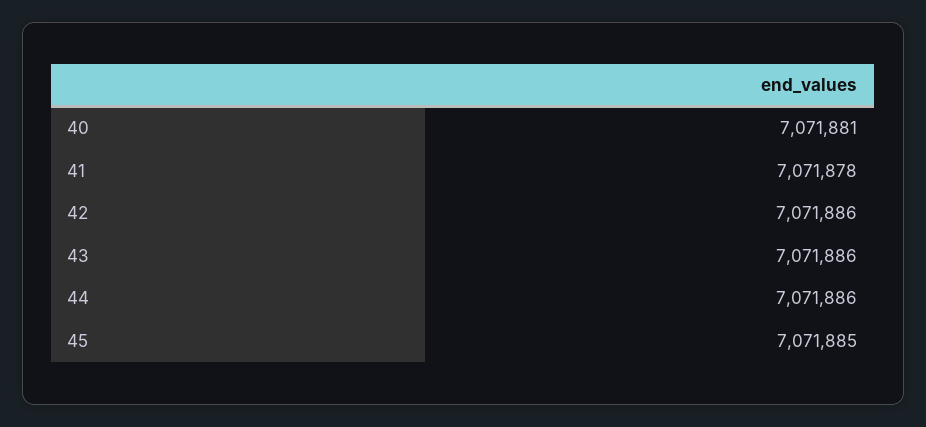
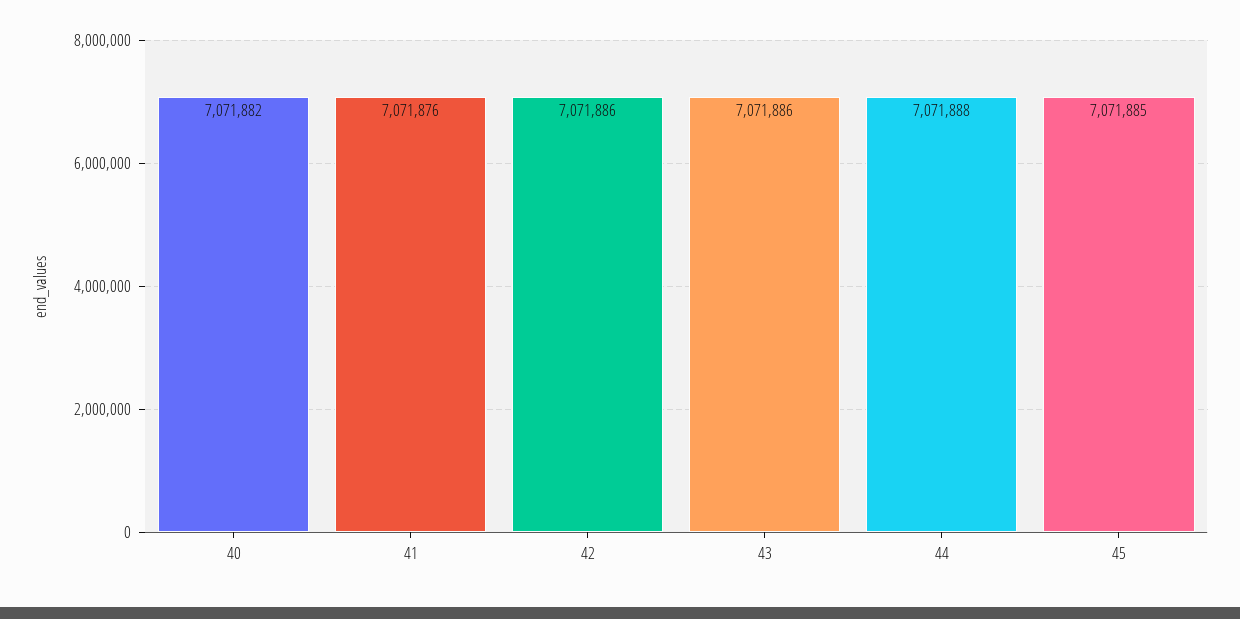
  {
-   "40": 7071881,
+   "40": 7071882,
-   "41": 7071878,
+   "41": 7071876,
    "42": 7071886,
    "43": 7071886,
-   "44": 7071886,
+   "44": 7071888,
    "45": 7071885
  }

